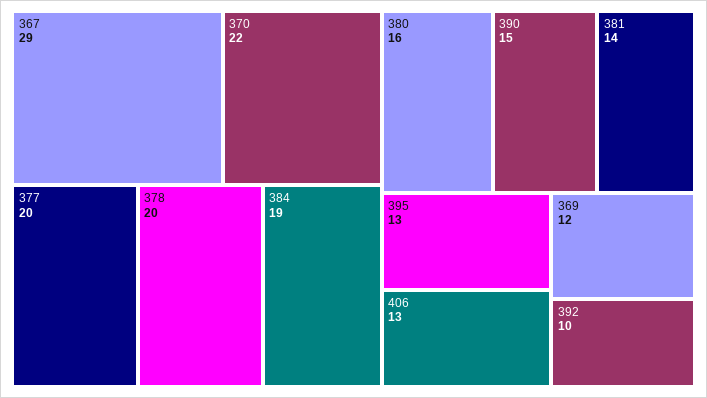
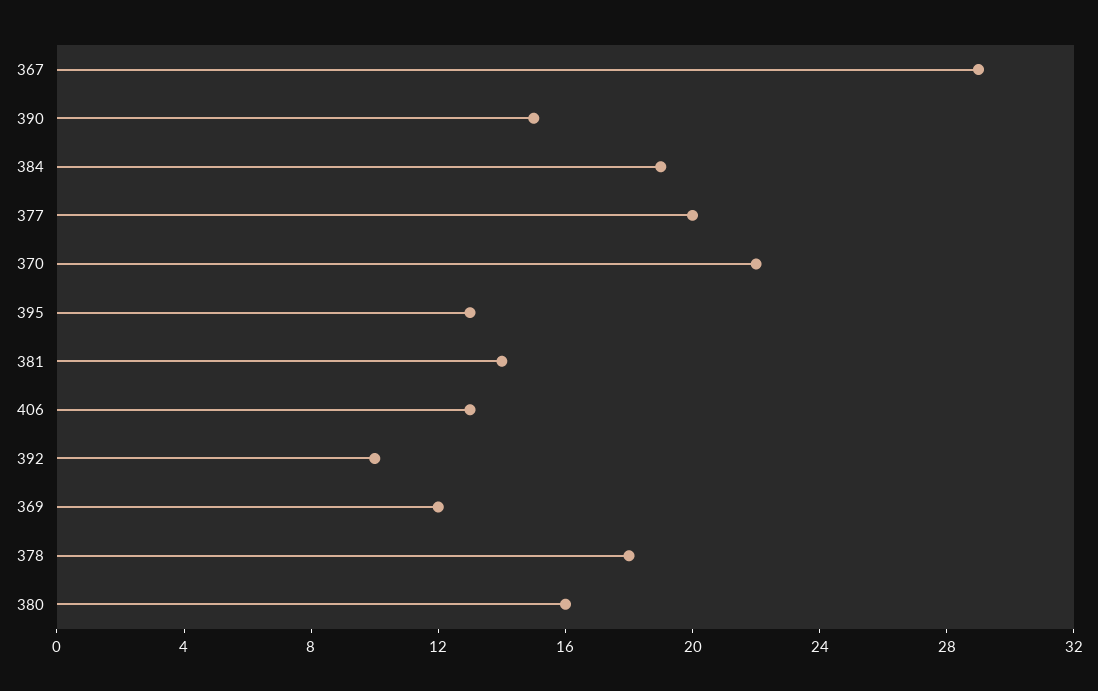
  {
    "367": 29,
    "370": 22,
    "377": 20,
-   "378": 20,
+   "378": 18,
    "384": 19,
    "380": 16,
    "390": 15,
    "381": 14,
    "395": 13,
    "406": 13,
    "369": 12,
    "392": 10
  }

